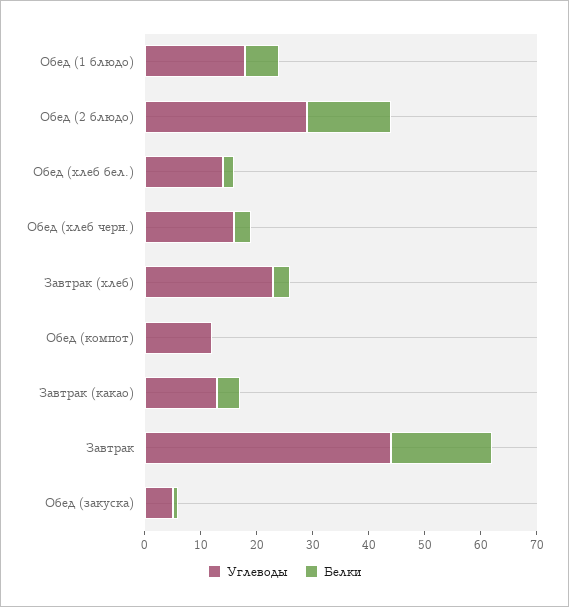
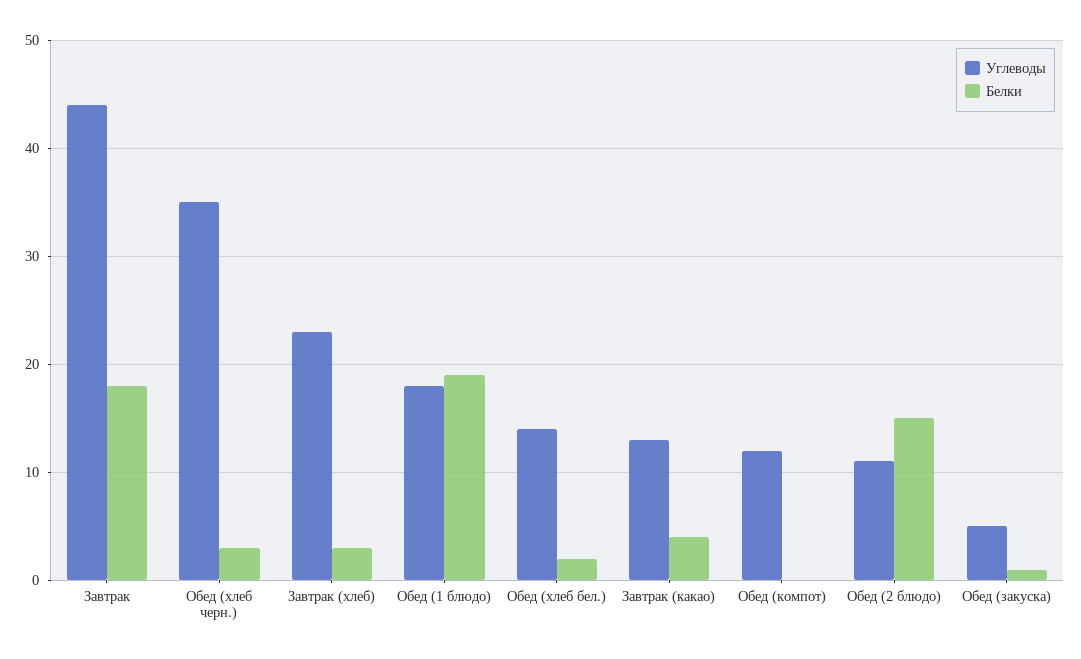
  {
    "Углеводы": {
      "Обед (1 блюдо)": 18,
-     "Обед (2 блюдо)": 30,
+     "Обед (2 блюдо)": 11,
      "Обед (хлеб бел.)": 14,
-     "Обед (хлеб черн.)": 15,
+     "Обед (хлеб черн.)": 35,
      "Завтрак (хлеб)": 23,
      "Обед (компот)": 12,
      "Завтрак (какао)": 13,
      "Завтрак": 44,
      "Обед (закуска)": 5
    },
    "Белки": {
-     "Обед (1 блюдо)": 5,
+     "Обед (1 блюдо)": 19,
      "Обед (2 блюдо)": 15,
      "Обед (хлеб бел.)": 2,
      "Обед (хлеб черн.)": 3,
      "Завтрак (хлеб)": 3,
      "Обед (компот)": 0,
      "Завтрак (какао)": 4,
      "Завтрак": 18,
      "Обед (закуска)": 1
    }
  }

